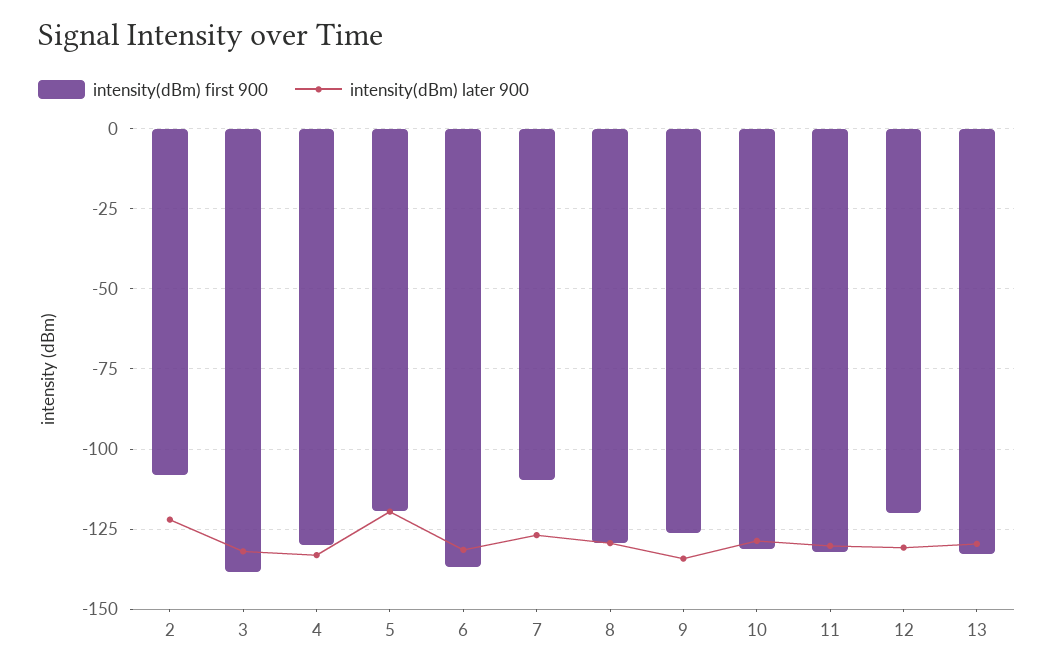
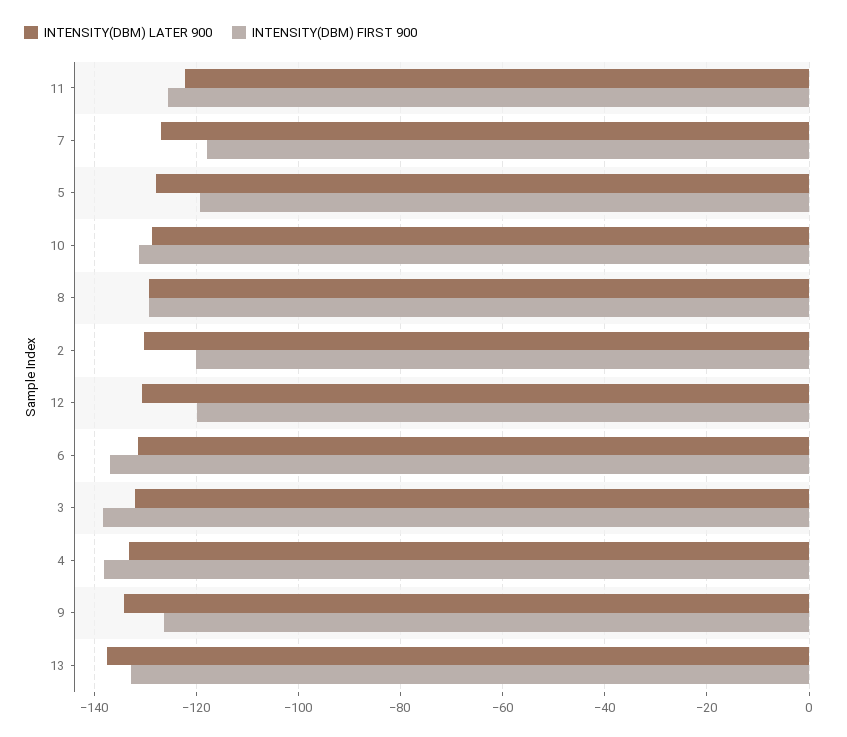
  {
    "intensity(dBm) first 900": {
-     "2": -107.5,
+     "2": -120,
      "3": -138,
-     "4": -130,
+     "4": -138,
      "5": -120,
      "6": -136,
-     "7": -110,
+     "7": -118,
      "8": -130,
      "9": -126,
      "10": -132,
-     "11": -132.5,
+     "11": -126,
      "12": -120,
      "13": -132
    },
    "intensity(dBm) later 900": {
-     "2": -122.5,
+     "2": -130,
      "3": -132,
      "4": -134,
-     "5": -120,
+     "5": -128,
      "6": -132,
      "7": -126,
      "8": -130,
      "9": -134,
      "10": -128,
-     "11": -130,
+     "11": -122,
      "12": -130,
-     "13": -130
+     "13": -138
    }
  }

